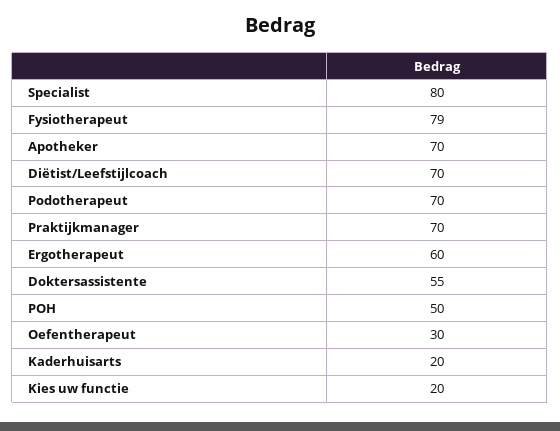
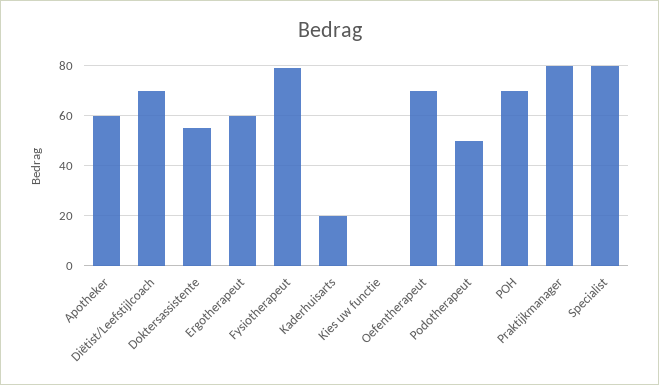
  {
    "Specialist": 80,
    "Fysiotherapeut": 79,
-   "Apotheker": 70,
+   "Apotheker": 60,
    "Diëtist/Leefstijlcoach": 70,
-   "Podotherapeut": 70,
+   "Podotherapeut": 50,
-   "Praktijkmanager": 70,
+   "Praktijkmanager": 80,
    "Ergotherapeut": 60,
    "Doktersassistente": 55,
-   "POH": 50,
+   "POH": 70,
-   "Oefentherapeut": 30,
+   "Oefentherapeut": 70,
    "Kaderhuisarts": 20,
-   "Kies uw functie": 20
+   "Kies uw functie": 0
  }

